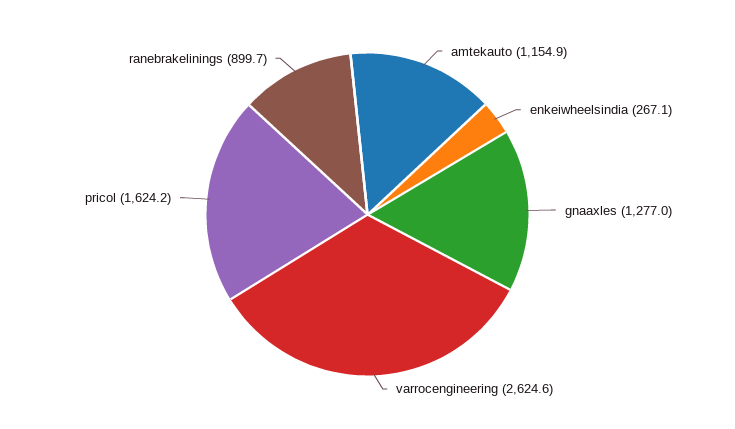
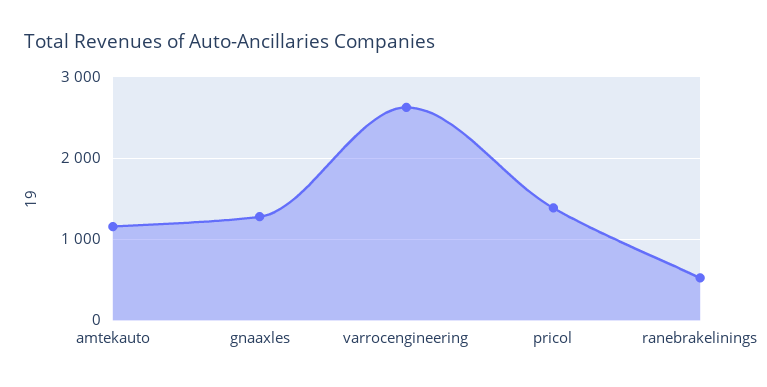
  {
    "amtekauto": 1154.9,
-   "enkeiwheelsindia": 267.1,
    "gnaaxles": 1277,
    "varrocengineering": 2624.6,
-   "pricol": 1624.2,
+   "pricol": 1400,
-   "ranebrakelinings": 899.7
+   "ranebrakelinings": 500
  }

